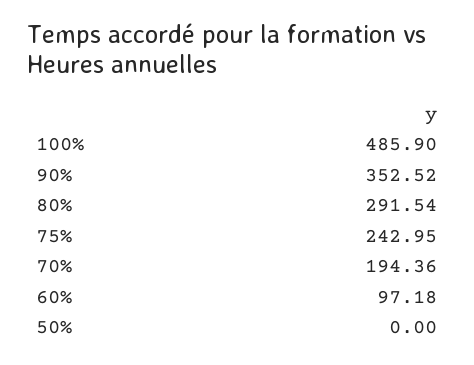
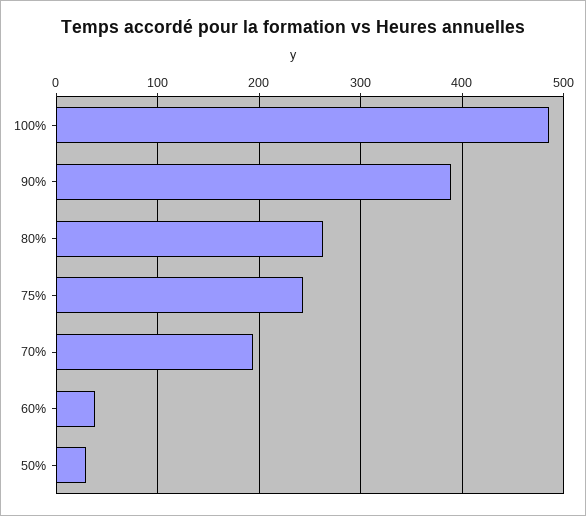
  {
    "100%": 485.9,
-   "90%": 352.52,
+   "90%": 390,
-   "80%": 291.54,
+   "80%": 260,
    "75%": 242.95,
    "70%": 194.36,
-   "60%": 97.18,
+   "60%": 40,
-   "50%": 0
+   "50%": 30
  }

